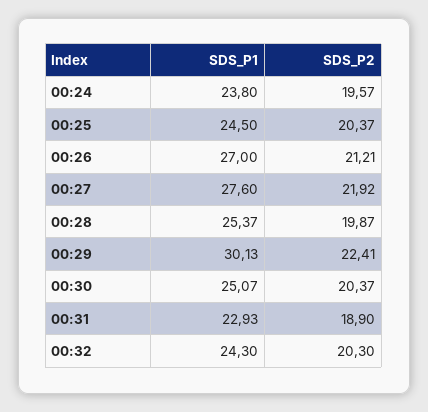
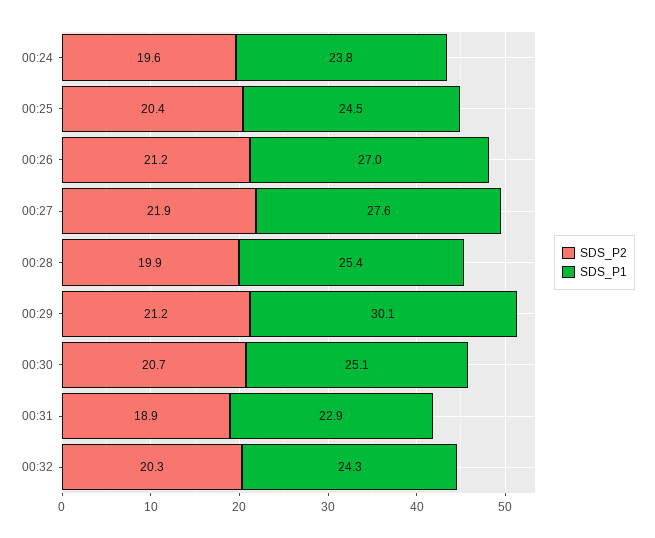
  {
    "SDS_P1": {
      "00:24": 23.8,
      "00:25": 24.5,
      "00:26": 27,
      "00:27": 27.6,
      "00:28": 25.37,
      "00:29": 30.13,
      "00:30": 25.07,
      "00:31": 22.93,
      "00:32": 24.3
    },
    "SDS_P2": {
      "00:24": 19.57,
      "00:25": 20.37,
      "00:26": 21.21,
      "00:27": 21.92,
      "00:28": 19.87,
-     "00:29": 22.41,
+     "00:29": 21.2,
-     "00:30": 20.37,
+     "00:30": 20.7,
      "00:31": 18.9,
      "00:32": 20.3
    }
  }

